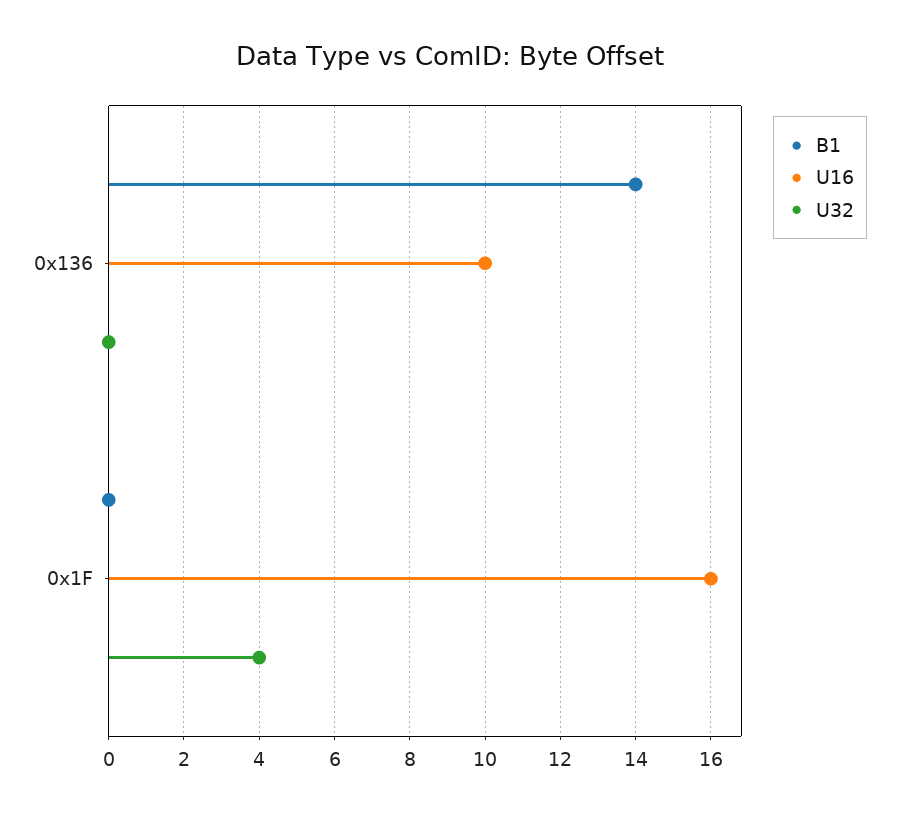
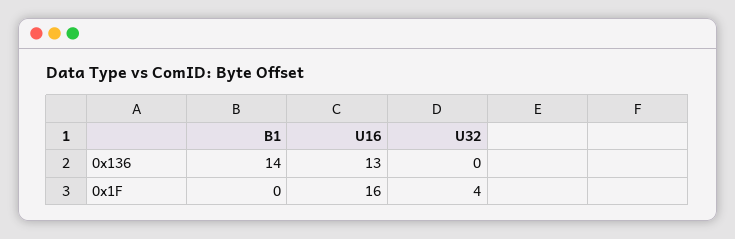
  {
    "B1": {
      "0x136": 14,
      "0x1F": 0
    },
    "U16": {
-     "0x136": 10,
+     "0x136": 13,
      "0x1F": 16
    },
    "U32": {
      "0x136": 0,
      "0x1F": 4
    }
  }

